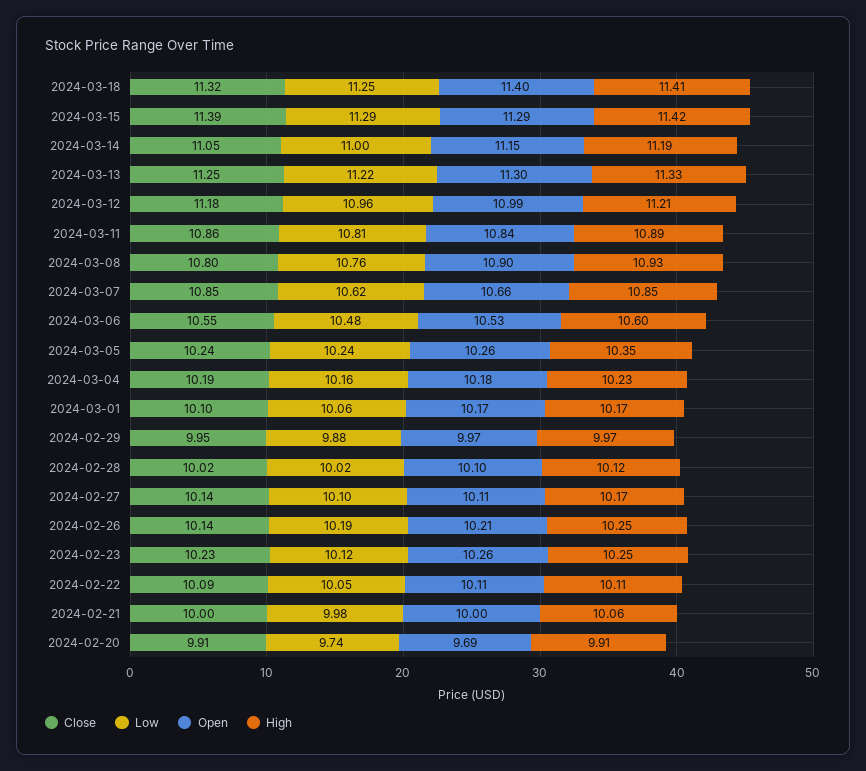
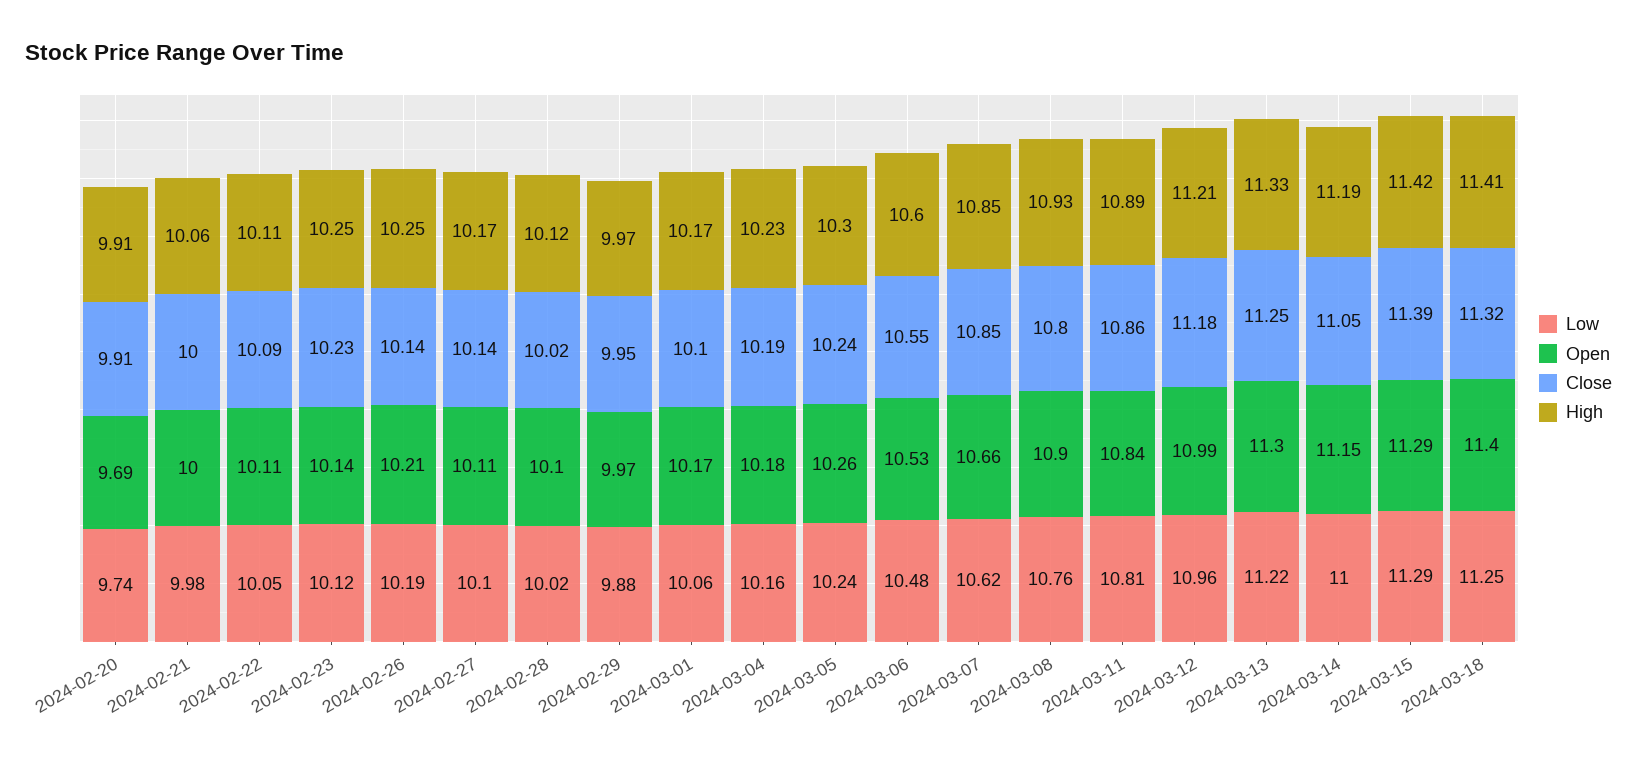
  {
    "Close": {
      "2024-03-18": 11.32,
      "2024-03-15": 11.39,
      "2024-03-14": 11.05,
      "2024-03-13": 11.25,
      "2024-03-12": 11.18,
      "2024-03-11": 10.86,
      "2024-03-08": 10.8,
      "2024-03-07": 10.85,
      "2024-03-06": 10.55,
      "2024-03-05": 10.24,
      "2024-03-04": 10.19,
      "2024-03-01": 10.1,
      "2024-02-29": 9.95,
      "2024-02-28": 10.02,
      "2024-02-27": 10.14,
      "2024-02-26": 10.14,
      "2024-02-23": 10.23,
      "2024-02-22": 10.09,
      "2024-02-21": 10,
      "2024-02-20": 9.91
    },
    "Low": {
      "2024-03-18": 11.25,
      "2024-03-15": 11.29,
      "2024-03-14": 11,
      "2024-03-13": 11.22,
      "2024-03-12": 10.96,
      "2024-03-11": 10.81,
      "2024-03-08": 10.76,
      "2024-03-07": 10.62,
      "2024-03-06": 10.48,
      "2024-03-05": 10.24,
      "2024-03-04": 10.16,
      "2024-03-01": 10.06,
      "2024-02-29": 9.88,
      "2024-02-28": 10.02,
      "2024-02-27": 10.1,
      "2024-02-26": 10.19,
      "2024-02-23": 10.12,
      "2024-02-22": 10.05,
      "2024-02-21": 9.98,
      "2024-02-20": 9.74
    },
    "Open": {
      "2024-03-18": 11.4,
      "2024-03-15": 11.29,
      "2024-03-14": 11.15,
      "2024-03-13": 11.3,
      "2024-03-12": 10.99,
      "2024-03-11": 10.84,
      "2024-03-08": 10.9,
      "2024-03-07": 10.66,
      "2024-03-06": 10.53,
      "2024-03-05": 10.26,
      "2024-03-04": 10.18,
      "2024-03-01": 10.17,
      "2024-02-29": 9.97,
      "2024-02-28": 10.1,
      "2024-02-27": 10.11,
      "2024-02-26": 10.21,
-     "2024-02-23": 10.26,
+     "2024-02-23": 10.14,
      "2024-02-22": 10.11,
      "2024-02-21": 10,
      "2024-02-20": 9.69
    },
    "High": {
      "2024-03-18": 11.41,
      "2024-03-15": 11.42,
      "2024-03-14": 11.19,
      "2024-03-13": 11.33,
      "2024-03-12": 11.21,
      "2024-03-11": 10.89,
      "2024-03-08": 10.93,
      "2024-03-07": 10.85,
      "2024-03-06": 10.6,
-     "2024-03-05": 10.35,
+     "2024-03-05": 10.3,
      "2024-03-04": 10.23,
      "2024-03-01": 10.17,
      "2024-02-29": 9.97,
      "2024-02-28": 10.12,
      "2024-02-27": 10.17,
      "2024-02-26": 10.25,
      "2024-02-23": 10.25,
      "2024-02-22": 10.11,
      "2024-02-21": 10.06,
      "2024-02-20": 9.91
    }
  }

